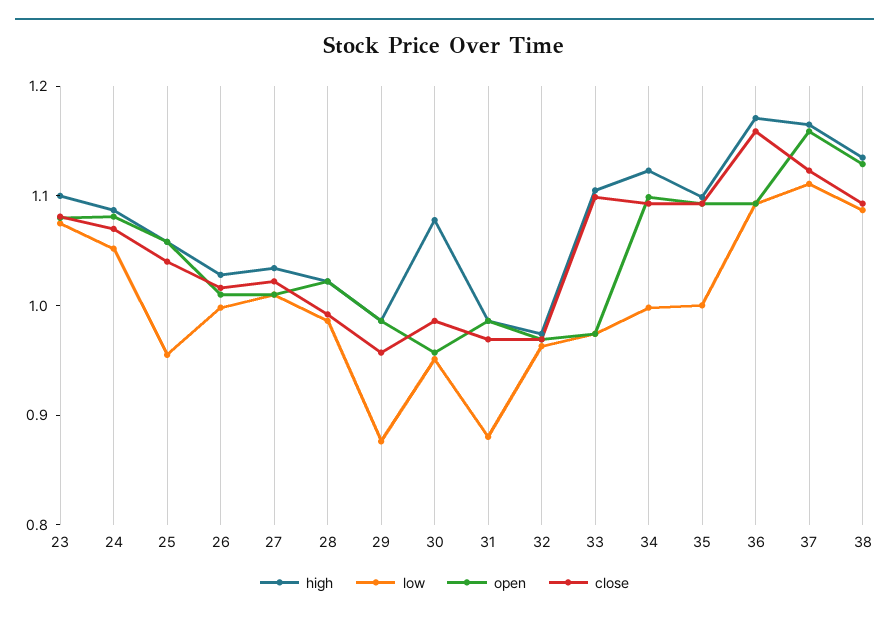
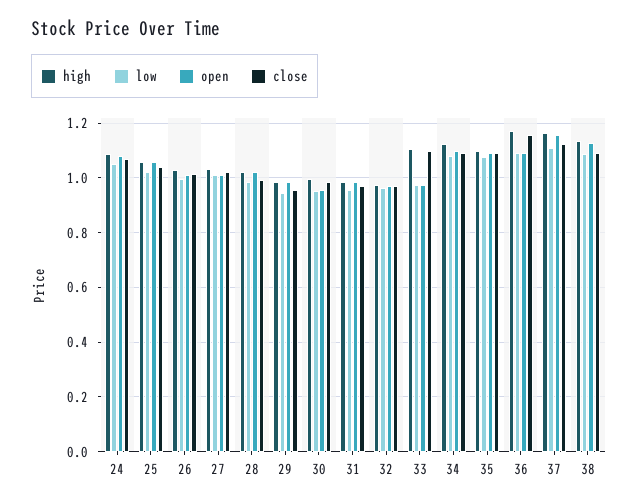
  {
    "high": {
-     "23": 1.1,
      "24": 1.08,
      "25": 1.06,
      "26": 1.02,
      "27": 1.04,
      "28": 1.02,
      "29": 0.98,
-     "30": 1.08,
+     "30": 1,
      "31": 0.98,
      "32": 0.98,
      "33": 1.1,
      "34": 1.12,
      "35": 1.1,
      "36": 1.18,
      "37": 1.16,
      "38": 1.14
    },
    "low": {
-     "23": 1.08,
      "24": 1.06,
-     "25": 0.96,
+     "25": 1.025,
      "26": 1,
      "27": 1.02,
      "28": 0.98,
-     "29": 0.88,
+     "29": 0.95,
      "30": 0.96,
-     "31": 0.88,
+     "31": 0.95,
      "32": 0.96,
      "33": 0.98,
-     "34": 1,
+     "34": 1.075,
-     "35": 1,
+     "35": 1.075,
      "36": 1.1,
      "37": 1.12,
      "38": 1.08
    },
    "open": {
-     "23": 1.08,
      "24": 1.08,
      "25": 1.06,
      "26": 1.02,
      "27": 1.02,
      "28": 1.02,
      "29": 0.98,
      "30": 0.96,
      "31": 0.98,
      "32": 0.96,
      "33": 0.98,
      "34": 1.1,
      "35": 1.1,
      "36": 1.1,
      "37": 1.16,
      "38": 1.12
    },
    "close": {
-     "23": 1.08,
      "24": 1.08,
      "25": 1.04,
      "26": 1.02,
      "27": 1.02,
      "28": 1,
      "29": 0.96,
      "30": 0.98,
      "31": 0.96,
      "32": 0.96,
      "33": 1.1,
      "34": 1.1,
      "35": 1.1,
      "36": 1.16,
      "37": 1.12,
      "38": 1.1
    }
  }

